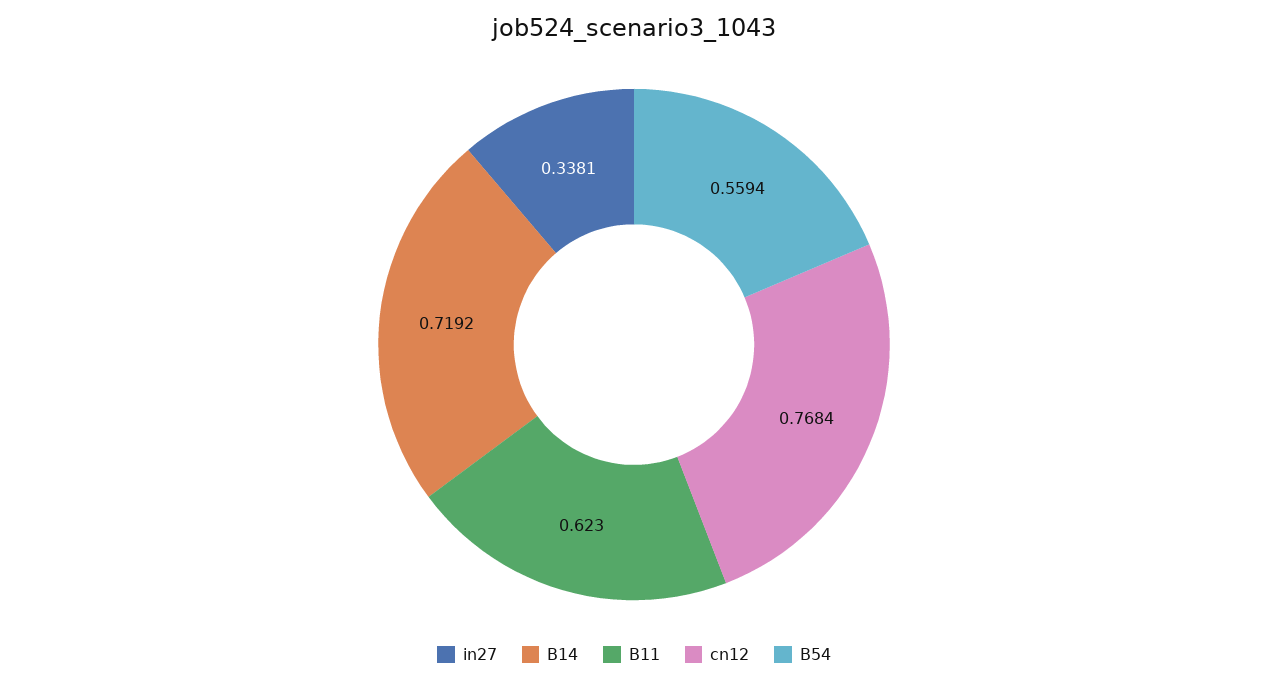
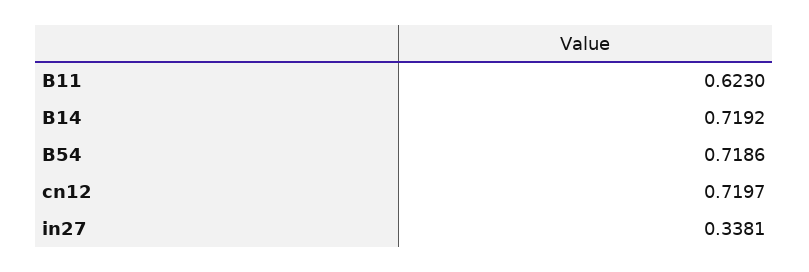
  {
    "in27": 0.3381,
    "B14": 0.7192,
    "B11": 0.623,
-   "cn12": 0.7684,
+   "cn12": 0.7197,
-   "B54": 0.5594
+   "B54": 0.7186
  }

